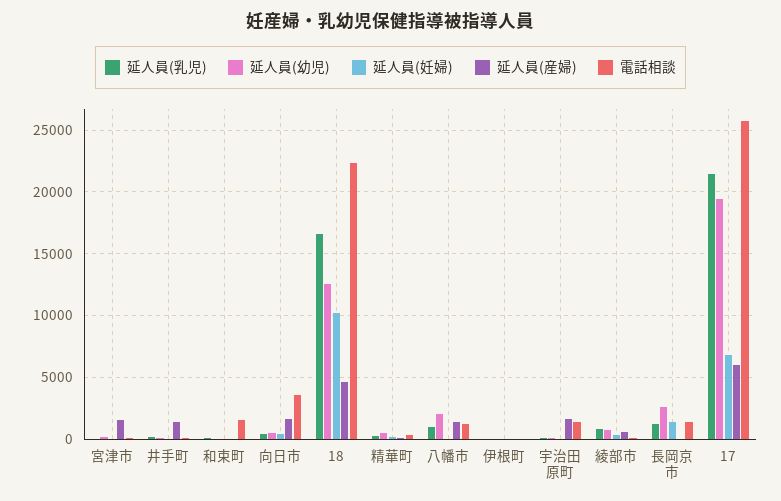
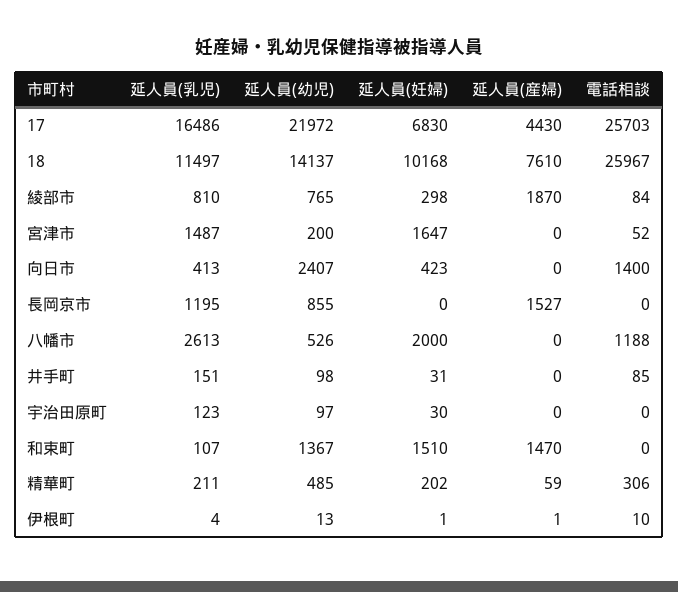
  {
    "延人員(乳児)": {
-     "宮津市": 0,
+     "宮津市": 1487,
      "井手町": 151,
      "和束町": 107,
      "向日市": 413,
-     "18": 16500,
+     "18": 11497,
      "精華町": 211,
-     "八幡市": 1000,
+     "八幡市": 2613,
      "伊根町": 4,
      "宇治田原町": 123,
      "綾部市": 810,
      "長岡京市": 1195,
-     "17": 21500
+     "17": 16486
    },
    "延人員(幼児)": {
      "宮津市": 200,
      "井手町": 98,
-     "和束町": 0,
+     "和束町": 1367,
-     "向日市": 500,
+     "向日市": 2407,
-     "18": 12500,
+     "18": 14137,
      "精華町": 485,
-     "八幡市": 2000,
+     "八幡市": 526,
      "伊根町": 13,
      "宇治田原町": 97,
      "綾部市": 765,
-     "長岡京市": 2500,
+     "長岡京市": 855,
-     "17": 19500
+     "17": 21972
    },
    "延人員(妊婦)": {
-     "宮津市": 0,
+     "宮津市": 1647,
      "井手町": 31,
-     "和束町": 0,
+     "和束町": 1510,
      "向日市": 423,
      "18": 10168,
      "精華町": 202,
-     "八幡市": 0,
+     "八幡市": 2000,
      "伊根町": 1,
      "宇治田原町": 30,
      "綾部市": 298,
-     "長岡京市": 1500,
+     "長岡京市": 0,
      "17": 6830
    },
    "延人員(産婦)": {
-     "宮津市": 1500,
+     "宮津市": 0,
-     "井手町": 1500,
+     "井手町": 0,
-     "和束町": 0,
+     "和束町": 1470,
-     "向日市": 1500,
+     "向日市": 0,
-     "18": 4500,
+     "18": 7610,
      "精華町": 59,
-     "八幡市": 1500,
+     "八幡市": 0,
      "伊根町": 1,
-     "宇治田原町": 1500,
+     "宇治田原町": 0,
-     "綾部市": 500,
+     "綾部市": 1870,
-     "長岡京市": 0,
+     "長岡京市": 1527,
-     "17": 6000
+     "17": 4430
    },
    "電話相談": {
      "宮津市": 52,
      "井手町": 85,
-     "和束町": 1500,
+     "和束町": 0,
-     "向日市": 3500,
+     "向日市": 1400,
-     "18": 22500,
+     "18": 25967,
      "精華町": 306,
      "八幡市": 1188,
      "伊根町": 10,
-     "宇治田原町": 1500,
+     "宇治田原町": 0,
      "綾部市": 84,
-     "長岡京市": 1500,
+     "長岡京市": 0,
      "17": 25703
    }
  }

